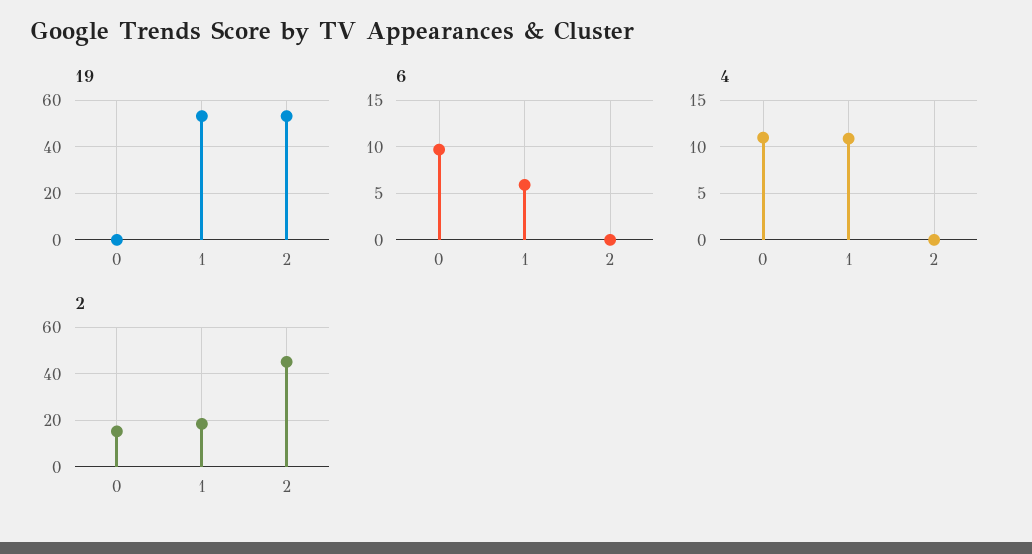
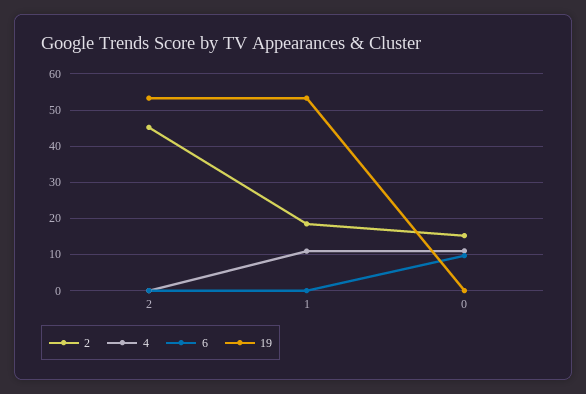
  {
    "19": {
      "0": 0,
      "1": 54,
      "2": 54
    },
    "6": {
      "0": 10,
-     "1": 6,
+     "1": 0,
      "2": 0
    },
    "4": {
      "0": 11,
      "1": 11,
      "2": 0
    },
    "2": {
      "0": 16,
      "1": 18,
      "2": 46
    }
  }

